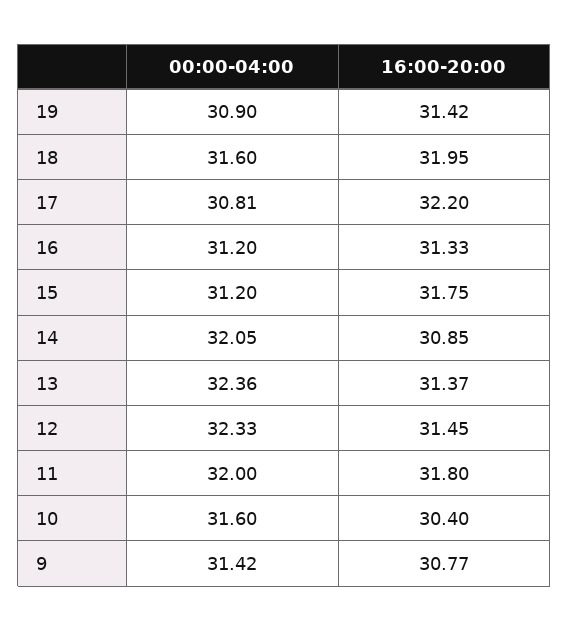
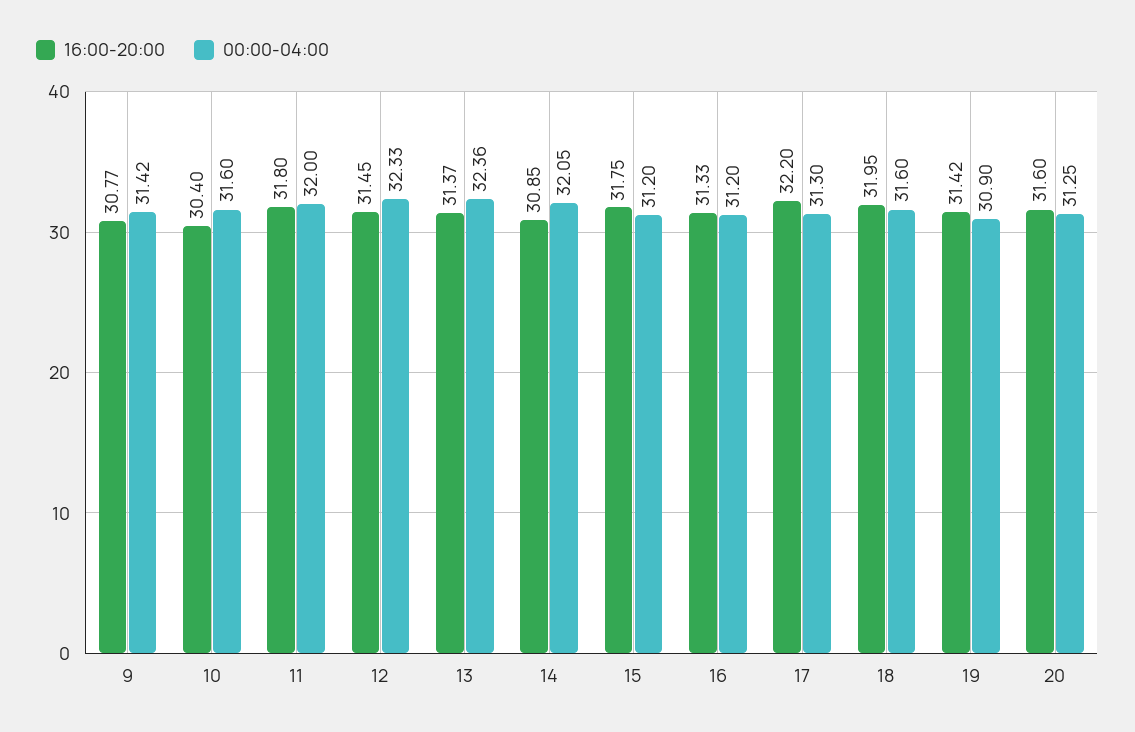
  {
    "00:00-04:00": {
      "19": 30.9,
      "18": 31.6,
-     "17": 30.81,
+     "17": 31.3,
      "16": 31.2,
      "15": 31.2,
      "14": 32.05,
      "13": 32.36,
      "12": 32.33,
      "11": 32,
      "10": 31.6,
-     "9": 31.42
+     "9": 31.42,
+     "20": 31.25
    },
    "16:00-20:00": {
      "19": 31.42,
      "18": 31.95,
      "17": 32.2,
      "16": 31.33,
      "15": 31.75,
      "14": 30.85,
      "13": 31.37,
      "12": 31.45,
      "11": 31.8,
      "10": 30.4,
-     "9": 30.77
+     "9": 30.77,
+     "20": 31.6
    }
  }

